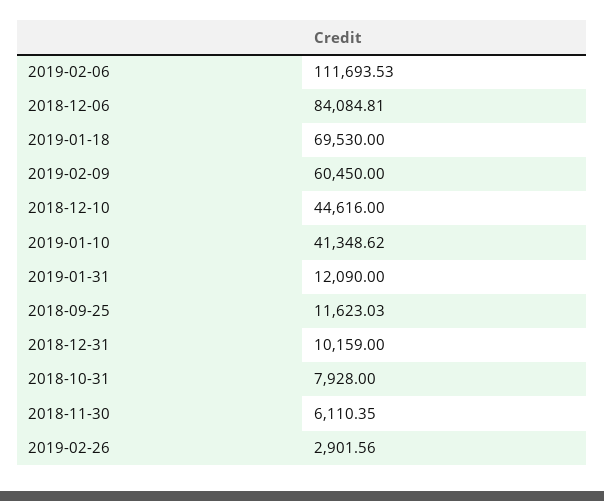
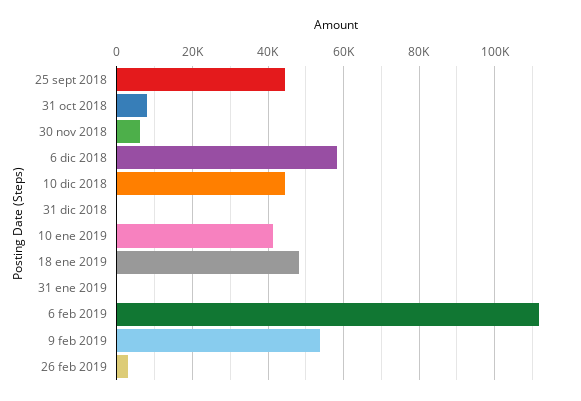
  {
    "2019-02-06": 111693.53,
-   "2018-12-06": 84084.81,
+   "2018-12-06": 58000,
-   "2019-01-18": 69530,
+   "2019-01-18": 48000,
-   "2019-02-09": 60450,
+   "2019-02-09": 54000,
    "2018-12-10": 44616,
    "2019-01-10": 41348.62,
-   "2019-01-31": 12090,
+   "2019-01-31": 0,
-   "2018-09-25": 11623.03,
+   "2018-09-25": 44000,
-   "2018-12-31": 10159,
+   "2018-12-31": 0,
    "2018-10-31": 7928,
    "2018-11-30": 6110.35,
    "2019-02-26": 2901.56
  }

